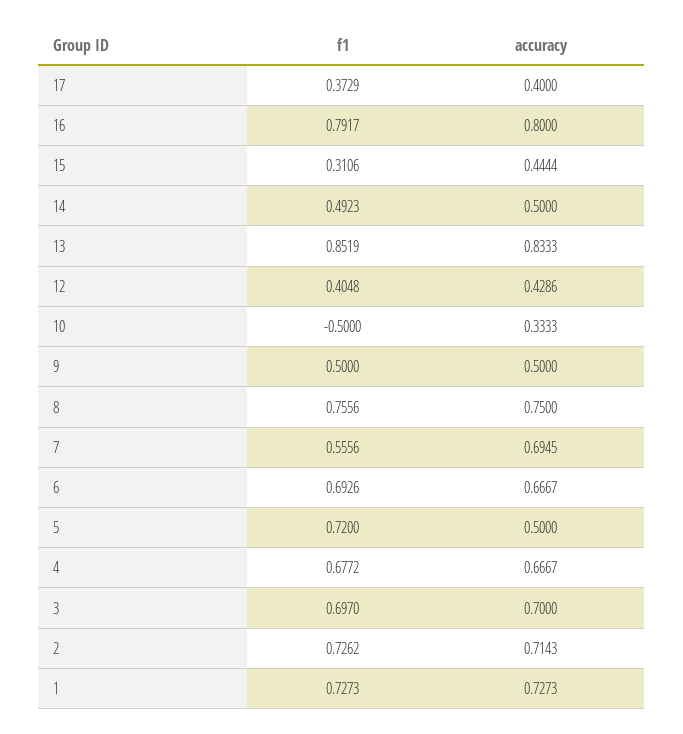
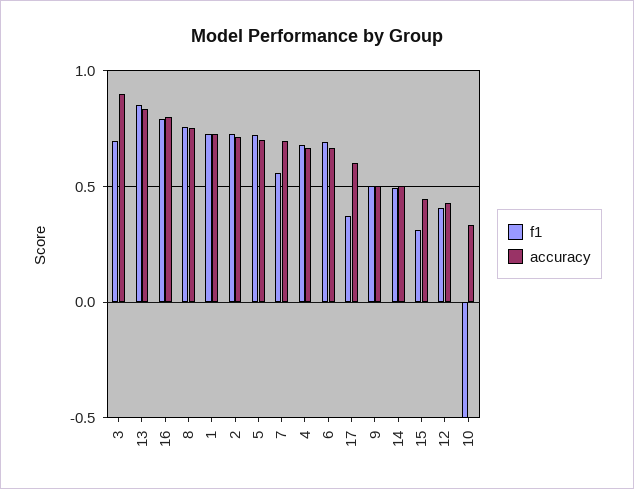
  {
    "f1": {
      "17": 0.3729,
      "16": 0.7917,
      "15": 0.3106,
      "14": 0.4923,
      "13": 0.8519,
      "12": 0.4048,
      "10": -0.5,
      "9": 0.5,
      "8": 0.7556,
      "7": 0.5556,
      "6": 0.6926,
      "5": 0.72,
      "4": 0.6772,
      "3": 0.697,
      "2": 0.7262,
      "1": 0.7273
    },
    "accuracy": {
-     "17": 0.4,
+     "17": 0.6,
      "16": 0.8,
      "15": 0.4444,
      "14": 0.5,
      "13": 0.8333,
      "12": 0.4286,
      "10": 0.3333,
      "9": 0.5,
      "8": 0.75,
      "7": 0.6945,
      "6": 0.6667,
-     "5": 0.5,
+     "5": 0.7,
      "4": 0.6667,
-     "3": 0.7,
+     "3": 0.9,
      "2": 0.7143,
      "1": 0.7273
    }
  }

